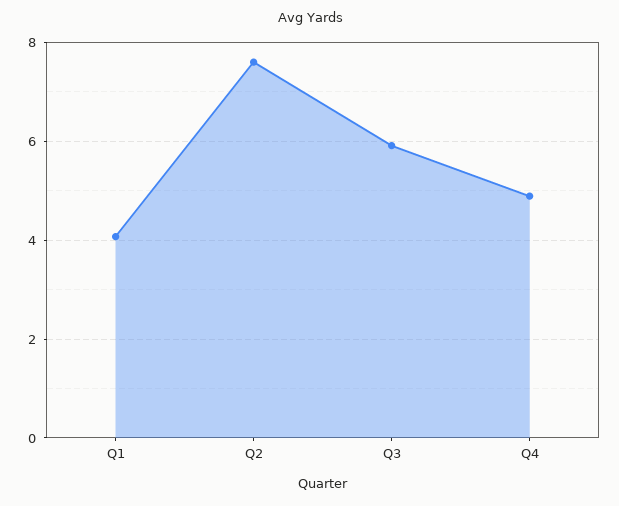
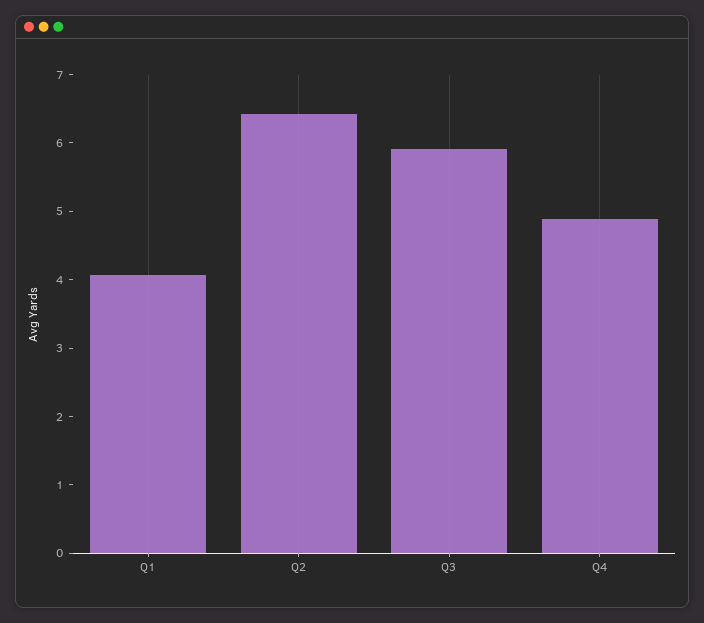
  {
    "Q1": 4,
-   "Q2": 7.6,
+   "Q2": 6.4,
    "Q3": 6,
    "Q4": 4.8
  }

